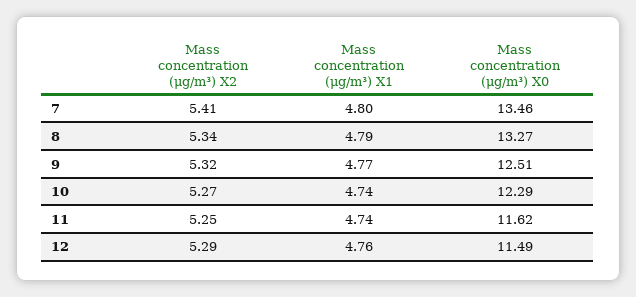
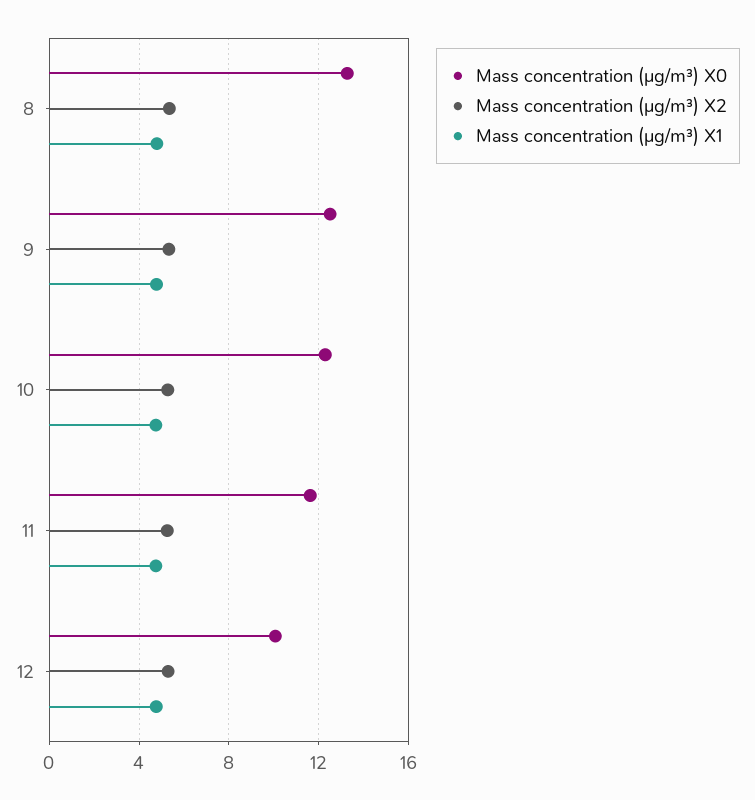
  {
    "Mass concentration (μg/m³) X2": {
-     "7": 5.41,
      "8": 5.34,
      "9": 5.32,
      "10": 5.27,
      "11": 5.25,
      "12": 5.29
    },
    "Mass concentration (μg/m³) X1": {
-     "7": 4.8,
      "8": 4.79,
      "9": 4.77,
      "10": 4.74,
      "11": 4.74,
      "12": 4.76
    },
    "Mass concentration (μg/m³) X0": {
-     "7": 13.46,
      "8": 13.27,
      "9": 12.51,
      "10": 12.29,
      "11": 11.62,
-     "12": 11.49
+     "12": 10
    }
  }

